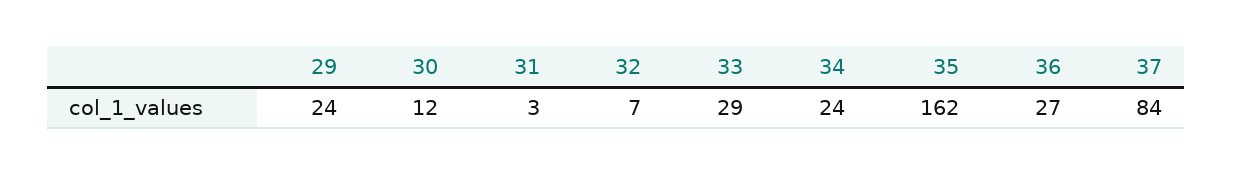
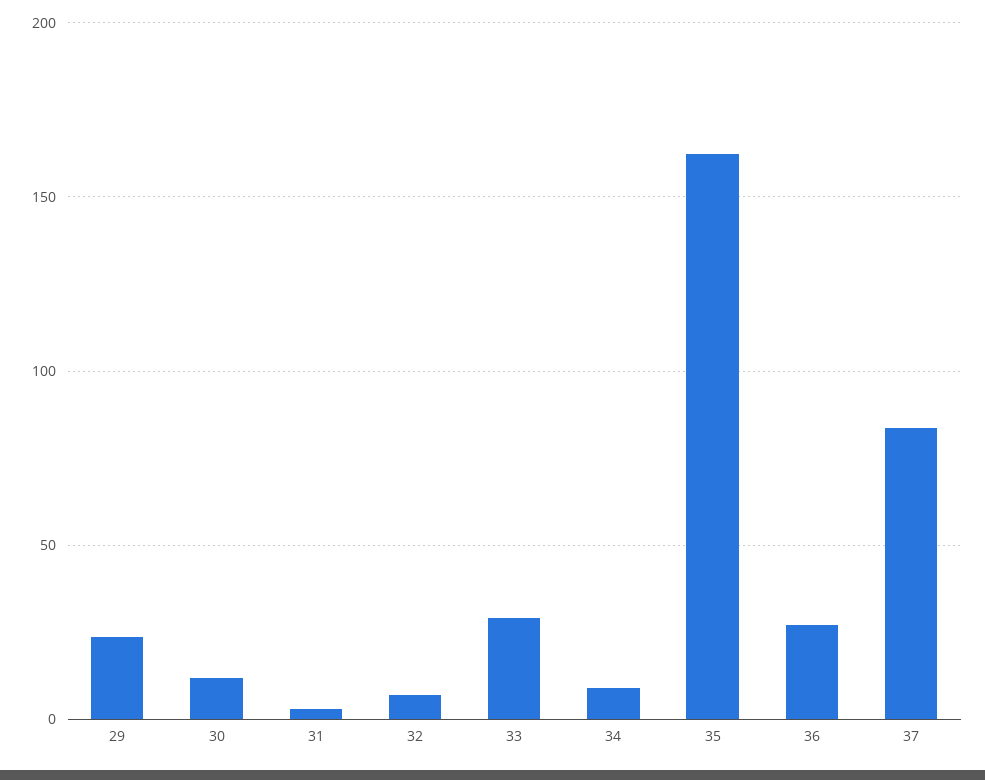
  {
    "29": 24,
    "30": 12,
    "31": 3,
    "32": 7,
    "33": 29,
-   "34": 24,
+   "34": 10,
    "35": 162,
    "36": 27,
    "37": 84
  }

